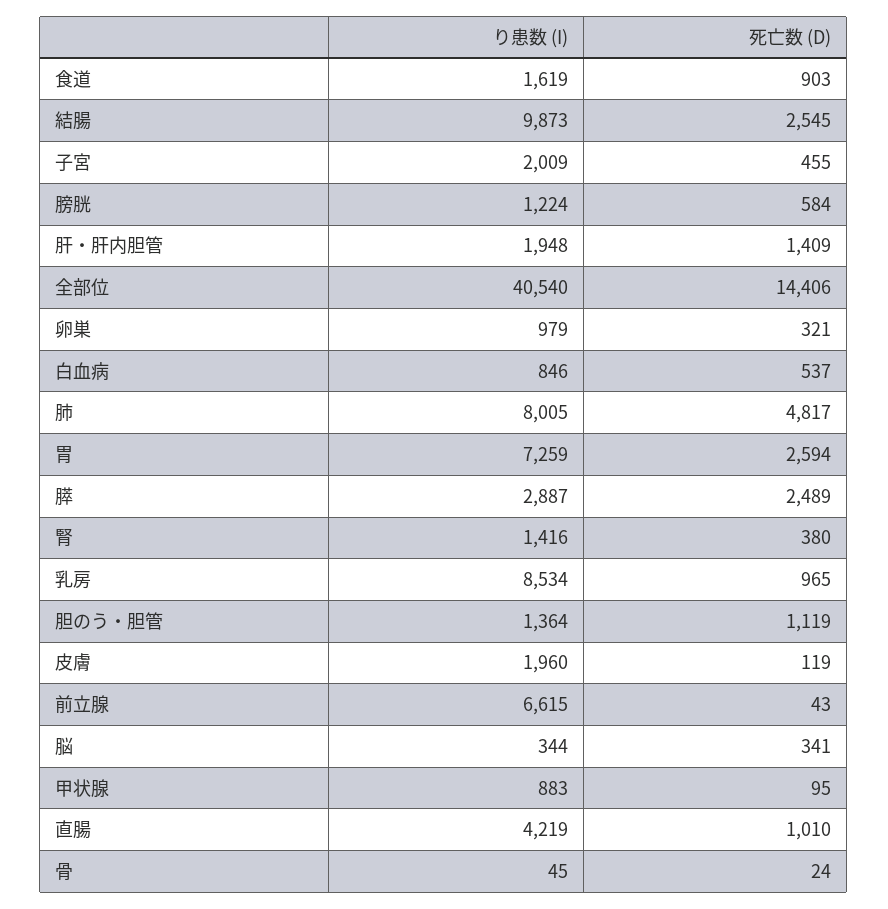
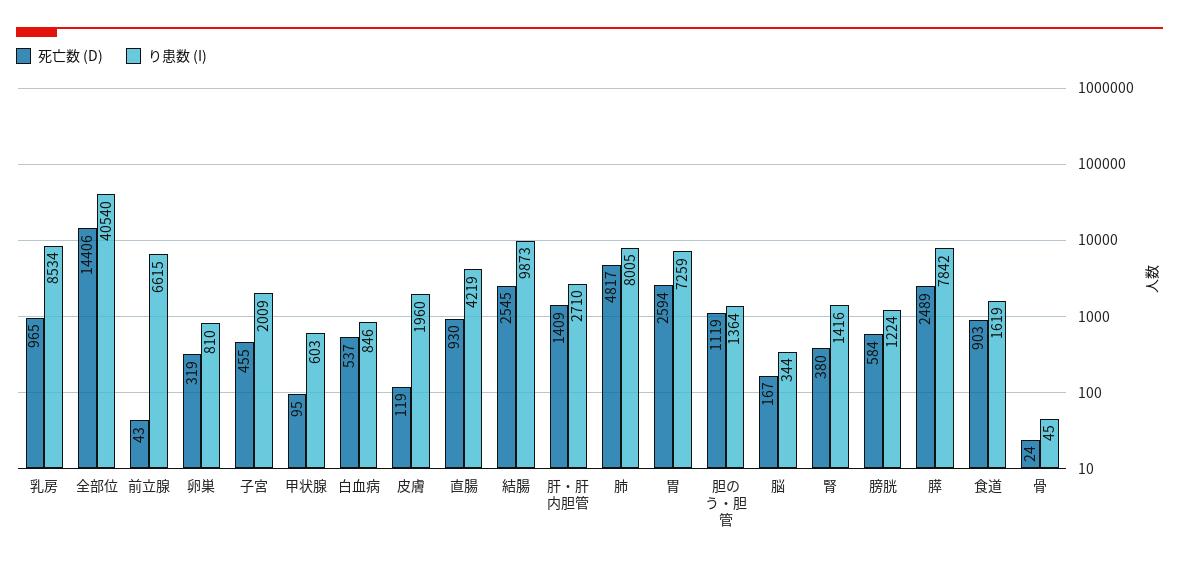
  {
    "り患数 (I)": {
      "食道": 1619,
      "結腸": 9873,
      "子宮": 2009,
      "膀胱": 1224,
-     "肝・肝内胆管": 1948,
+     "肝・肝内胆管": 2710,
      "全部位": 40540,
-     "卵巣": 979,
+     "卵巣": 810,
      "白血病": 846,
      "肺": 8005,
      "胃": 7259,
-     "膵": 2887,
+     "膵": 7842,
      "腎": 1416,
      "乳房": 8534,
      "胆のう・胆管": 1364,
      "皮膚": 1960,
      "前立腺": 6615,
      "脳": 344,
-     "甲状腺": 883,
+     "甲状腺": 603,
      "直腸": 4219,
      "骨": 45
    },
    "死亡数 (D)": {
      "食道": 903,
      "結腸": 2545,
      "子宮": 455,
      "膀胱": 584,
      "肝・肝内胆管": 1409,
      "全部位": 14406,
-     "卵巣": 321,
+     "卵巣": 319,
      "白血病": 537,
      "肺": 4817,
      "胃": 2594,
      "膵": 2489,
      "腎": 380,
      "乳房": 965,
      "胆のう・胆管": 1119,
      "皮膚": 119,
      "前立腺": 43,
-     "脳": 341,
+     "脳": 167,
      "甲状腺": 95,
-     "直腸": 1010,
+     "直腸": 930,
      "骨": 24
    }
  }

